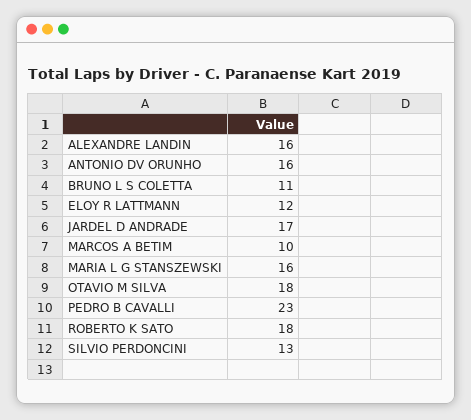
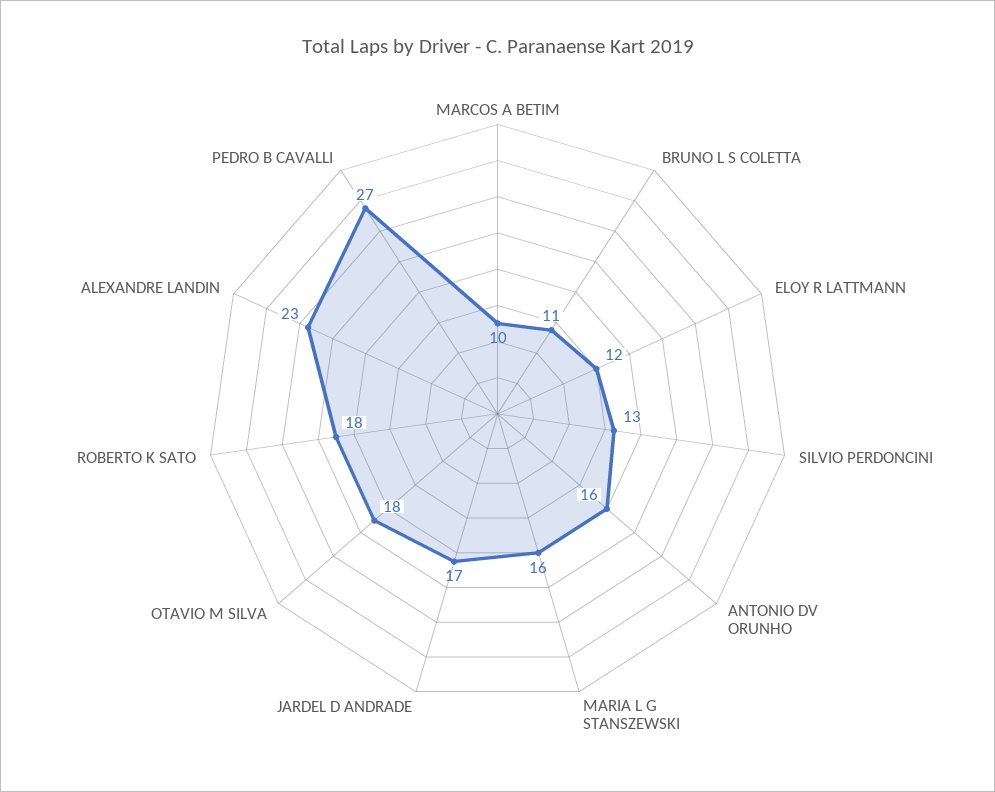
  {
-   "ALEXANDRE LANDIN": 16,
+   "ALEXANDRE LANDIN": 23,
    "ANTONIO DV ORUNHO": 16,
    "BRUNO L S COLETTA": 11,
    "ELOY R LATTMANN": 12,
    "JARDEL D ANDRADE": 17,
    "MARCOS A BETIM": 10,
    "MARIA L G STANSZEWSKI": 16,
    "OTAVIO M SILVA": 18,
-   "PEDRO B CAVALLI": 23,
+   "PEDRO B CAVALLI": 27,
    "ROBERTO K SATO": 18,
    "SILVIO PERDONCINI": 13
  }

